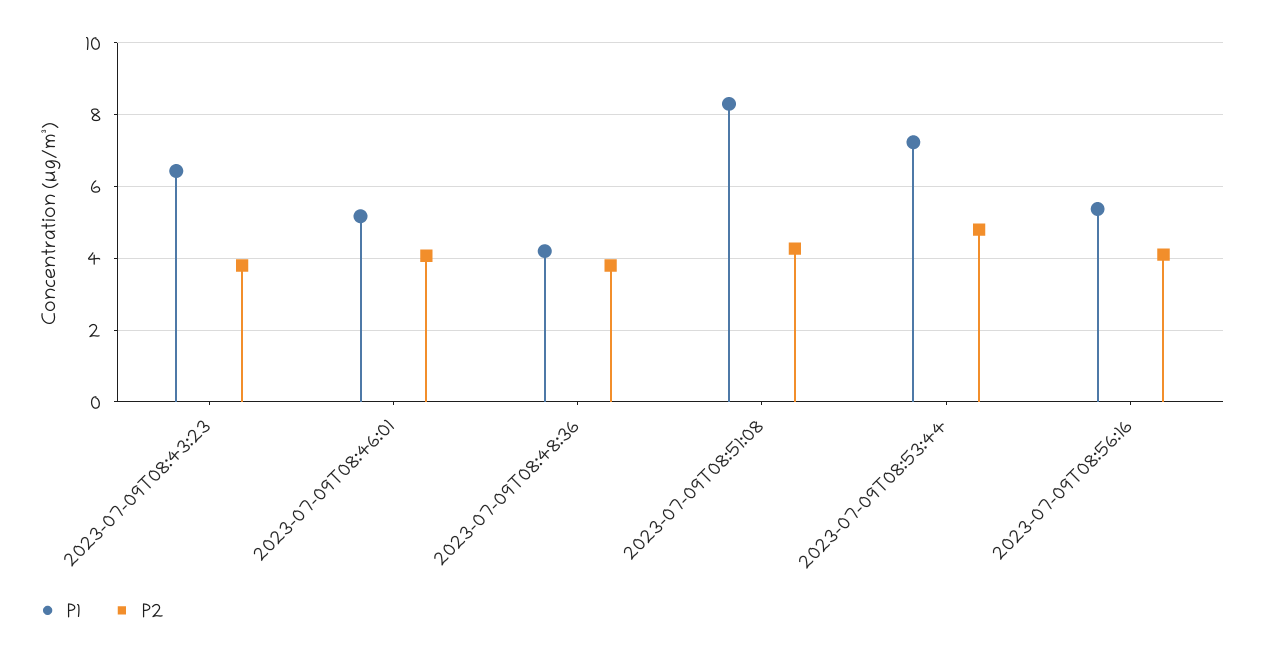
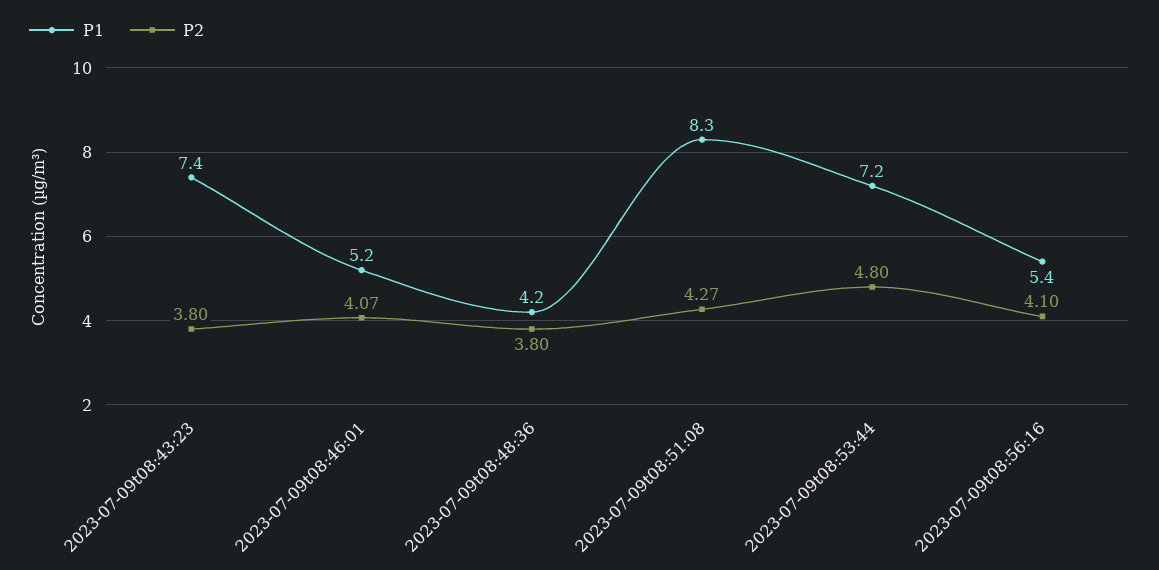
  {
    "P1": {
-     "2023-07-09T08:43:23": 6.4,
+     "2023-07-09T08:43:23": 7.4,
      "2023-07-09T08:46:01": 5.2,
      "2023-07-09T08:48:36": 4.2,
      "2023-07-09T08:51:08": 8.3,
      "2023-07-09T08:53:44": 7.2,
      "2023-07-09T08:56:16": 5.4
    },
    "P2": {
      "2023-07-09T08:43:23": 3.8,
      "2023-07-09T08:46:01": 4.07,
      "2023-07-09T08:48:36": 3.8,
      "2023-07-09T08:51:08": 4.27,
      "2023-07-09T08:53:44": 4.8,
      "2023-07-09T08:56:16": 4.1
    }
  }

